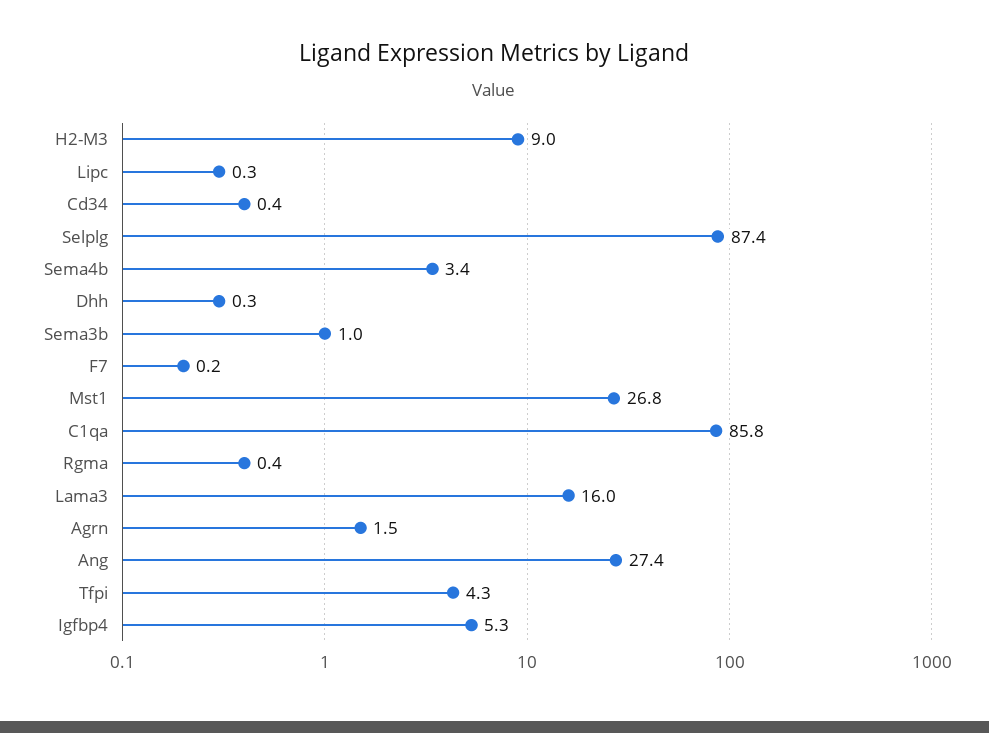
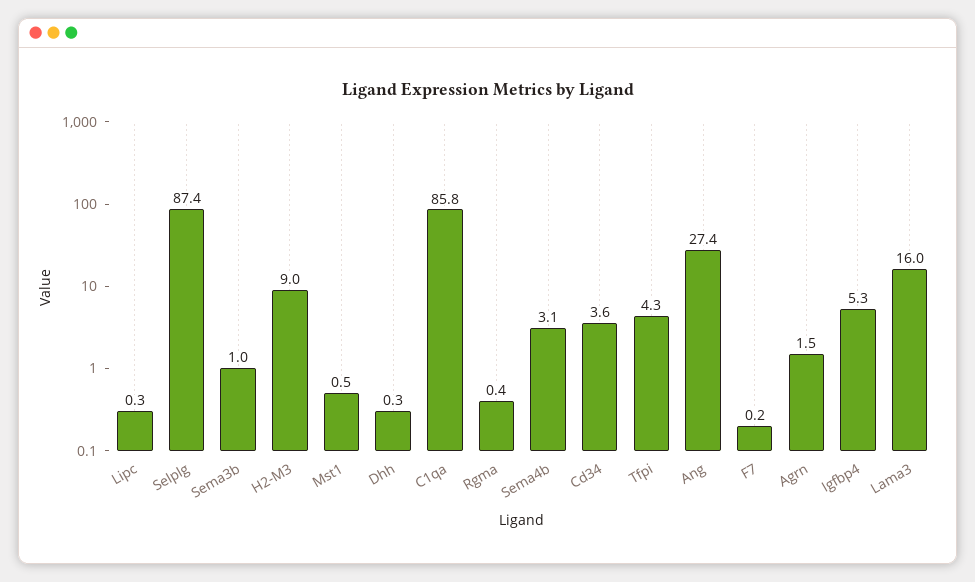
  {
    "H2-M3": 9,
    "Lipc": 0.3,
-   "Cd34": 0.4,
+   "Cd34": 3.6,
    "Selplg": 87.4,
-   "Sema4b": 3.4,
+   "Sema4b": 3.1,
    "Dhh": 0.3,
    "Sema3b": 1,
    "F7": 0.2,
-   "Mst1": 26.8,
+   "Mst1": 0.5,
    "C1qa": 85.8,
    "Rgma": 0.4,
    "Lama3": 16,
    "Agrn": 1.5,
    "Ang": 27.4,
    "Tfpi": 4.3,
    "Igfbp4": 5.3
  }

